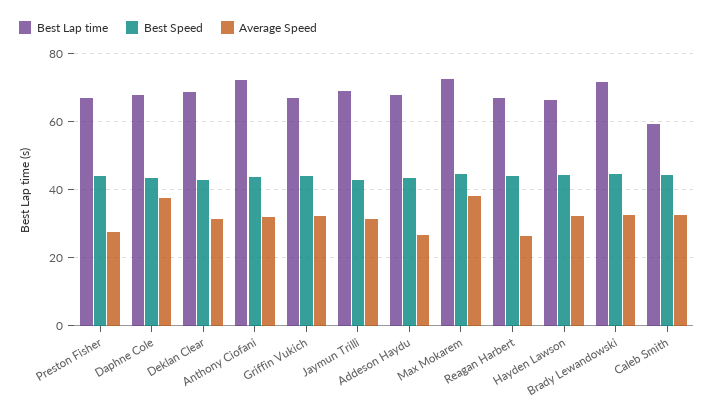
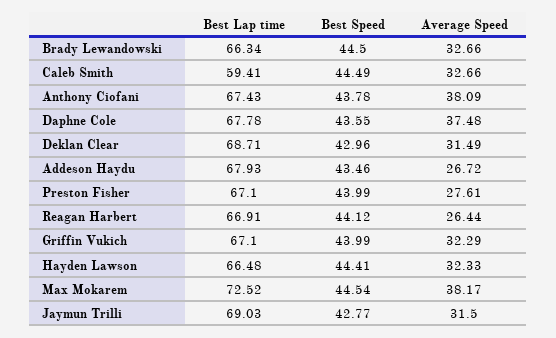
  {
    "Best Lap time": {
      "Preston Fisher": 67.1,
      "Daphne Cole": 67.78,
      "Deklan Clear": 68.71,
-     "Anthony Ciofani": 72,
+     "Anthony Ciofani": 67.43,
      "Griffin Vukich": 67.1,
      "Jaymun Trilli": 69.03,
      "Addeson Haydu": 67.93,
      "Max Mokarem": 72.52,
      "Reagan Harbert": 66.91,
      "Hayden Lawson": 66.48,
-     "Brady Lewandowski": 72,
+     "Brady Lewandowski": 66.34,
      "Caleb Smith": 59.41
    },
    "Best Speed": {
      "Preston Fisher": 43.99,
      "Daphne Cole": 43.55,
      "Deklan Clear": 42.96,
      "Anthony Ciofani": 43.78,
      "Griffin Vukich": 43.99,
      "Jaymun Trilli": 42.77,
      "Addeson Haydu": 43.46,
      "Max Mokarem": 44.54,
      "Reagan Harbert": 44.12,
      "Hayden Lawson": 44.41,
      "Brady Lewandowski": 44.5,
      "Caleb Smith": 44.49
    },
    "Average Speed": {
      "Preston Fisher": 27.61,
      "Daphne Cole": 37.48,
      "Deklan Clear": 31.49,
-     "Anthony Ciofani": 32,
+     "Anthony Ciofani": 38.09,
      "Griffin Vukich": 32.29,
      "Jaymun Trilli": 31.5,
      "Addeson Haydu": 26.72,
      "Max Mokarem": 38.17,
      "Reagan Harbert": 26.44,
      "Hayden Lawson": 32.33,
      "Brady Lewandowski": 32.66,
      "Caleb Smith": 32.66
    }
  }

